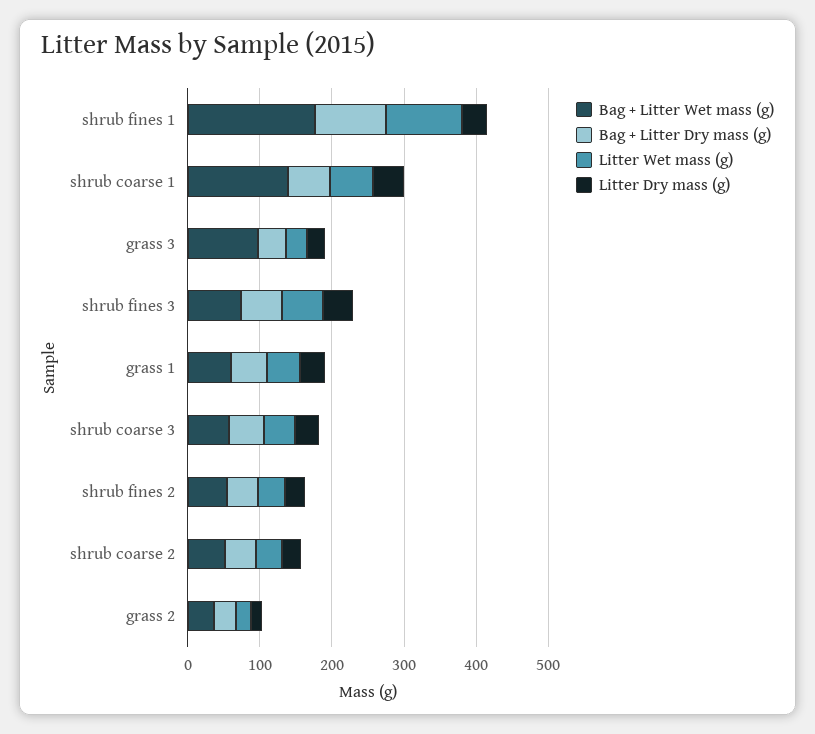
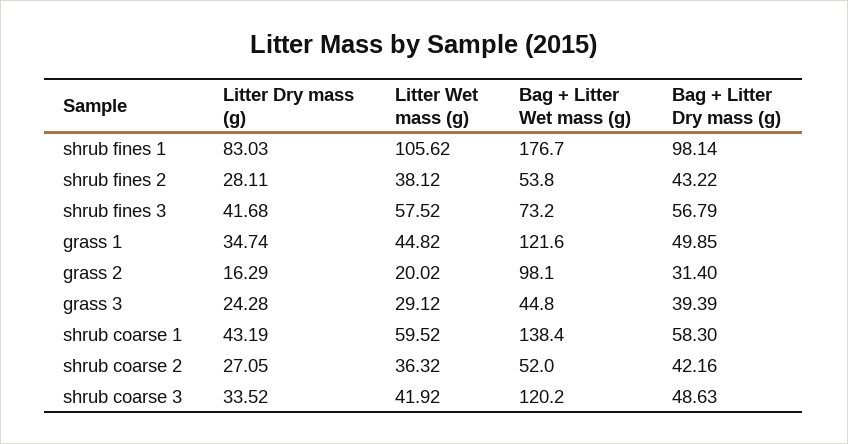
  {
    "Bag + Litter Wet mass (g)": {
      "shrub fines 1": 176.7,
      "shrub coarse 1": 138.4,
-     "grass 3": 100,
+     "grass 3": 44.8,
      "shrub fines 3": 73.2,
-     "grass 1": 60,
+     "grass 1": 121.6,
-     "shrub coarse 3": 60,
+     "shrub coarse 3": 120.2,
      "shrub fines 2": 53.8,
      "shrub coarse 2": 52,
-     "grass 2": 40
+     "grass 2": 98.1
    },
    "Bag + Litter Dry mass (g)": {
      "shrub fines 1": 98.14,
      "shrub coarse 1": 58.3,
      "grass 3": 39.39,
      "shrub fines 3": 56.79,
      "grass 1": 49.85,
      "shrub coarse 3": 48.63,
      "shrub fines 2": 43.22,
      "shrub coarse 2": 42.16,
      "grass 2": 31.4
    },
    "Litter Wet mass (g)": {
      "shrub fines 1": 105.62,
      "shrub coarse 1": 59.52,
      "grass 3": 29.12,
      "shrub fines 3": 57.52,
      "grass 1": 44.82,
      "shrub coarse 3": 41.92,
      "shrub fines 2": 38.12,
      "shrub coarse 2": 36.32,
      "grass 2": 20.02
    },
    "Litter Dry mass (g)": {
-     "shrub fines 1": 40,
+     "shrub fines 1": 83.03,
      "shrub coarse 1": 43.19,
      "grass 3": 24.28,
      "shrub fines 3": 41.68,
      "grass 1": 34.74,
      "shrub coarse 3": 33.52,
      "shrub fines 2": 28.11,
      "shrub coarse 2": 27.05,
      "grass 2": 16.29
    }
  }

